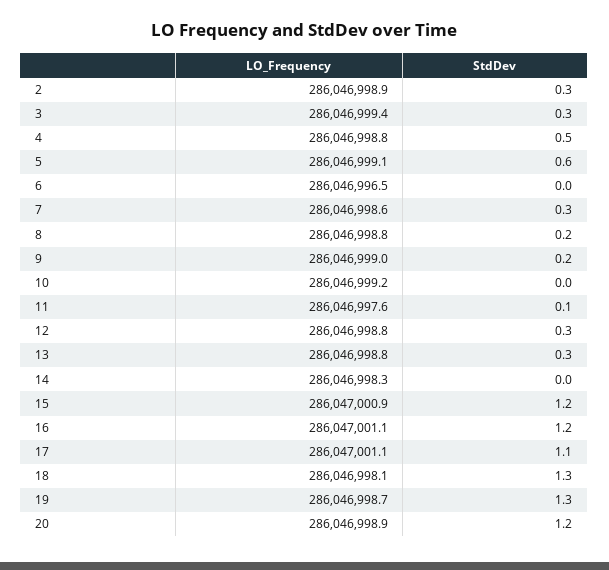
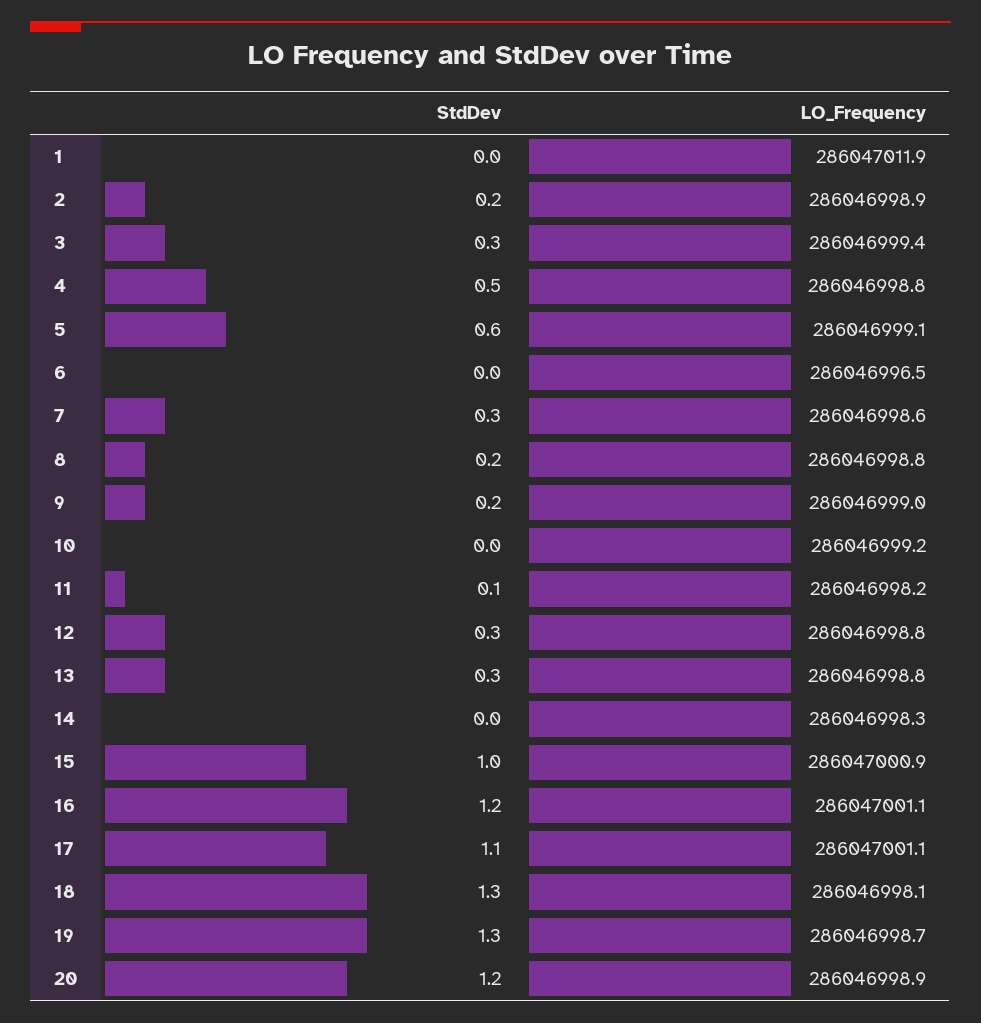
  {
    "LO_Frequency": {
      "2": 286046998.9,
      "3": 286046999.4,
      "4": 286046998.8,
      "5": 286046999.1,
      "6": 286046996.5,
      "7": 286046998.6,
      "8": 286046998.8,
      "9": 286046999,
      "10": 286046999.2,
-     "11": 286046997.6,
+     "11": 286046998.2,
      "12": 286046998.8,
      "13": 286046998.8,
      "14": 286046998.3,
      "15": 286047000.9,
      "16": 286047001.1,
      "17": 286047001.1,
      "18": 286046998.1,
      "19": 286046998.7,
-     "20": 286046998.9
+     "20": 286046998.9,
+     "1": 286047011.9
    },
    "StdDev": {
-     "2": 0.3,
+     "2": 0.2,
      "3": 0.3,
      "4": 0.5,
      "5": 0.6,
      "6": 0,
      "7": 0.3,
      "8": 0.2,
      "9": 0.2,
      "10": 0,
      "11": 0.1,
      "12": 0.3,
      "13": 0.3,
      "14": 0,
-     "15": 1.2,
+     "15": 1,
      "16": 1.2,
      "17": 1.1,
      "18": 1.3,
      "19": 1.3,
-     "20": 1.2
+     "20": 1.2,
+     "1": 0
    }
  }

